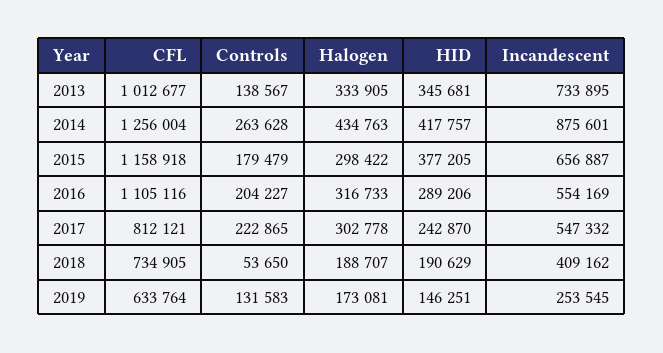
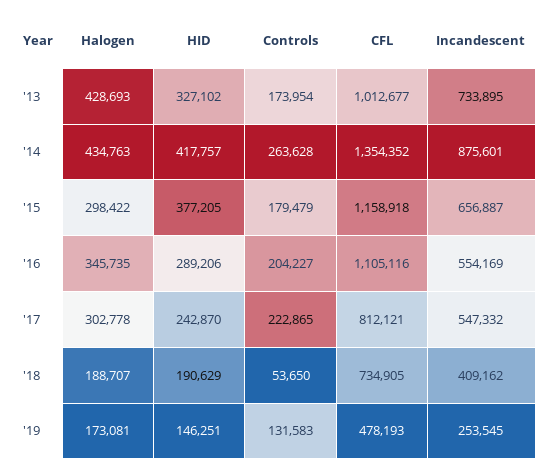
  {
    "CFL": {
      "2013": 1012677,
-     "2014": 1256004,
+     "2014": 1354352,
      "2015": 1158918,
      "2016": 1105116,
      "2017": 812121,
      "2018": 734905,
-     "2019": 633764
+     "2019": 478193
    },
    "Controls": {
-     "2013": 138567,
+     "2013": 173954,
      "2014": 263628,
      "2015": 179479,
      "2016": 204227,
      "2017": 222865,
      "2018": 53650,
      "2019": 131583
    },
    "Halogen": {
-     "2013": 333905,
+     "2013": 428693,
      "2014": 434763,
      "2015": 298422,
-     "2016": 316733,
+     "2016": 345735,
      "2017": 302778,
      "2018": 188707,
      "2019": 173081
    },
    "HID": {
-     "2013": 345681,
+     "2013": 327102,
      "2014": 417757,
      "2015": 377205,
      "2016": 289206,
      "2017": 242870,
      "2018": 190629,
      "2019": 146251
    },
    "Incandescent": {
      "2013": 733895,
      "2014": 875601,
      "2015": 656887,
      "2016": 554169,
      "2017": 547332,
      "2018": 409162,
      "2019": 253545
    }
  }

